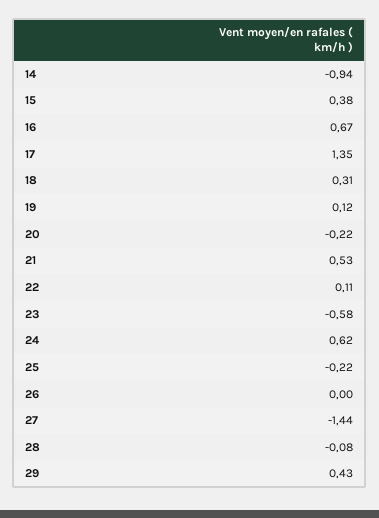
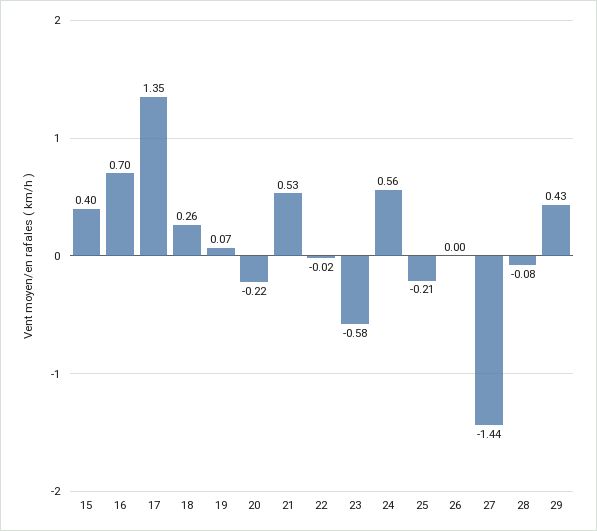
  {
-   "14": -0.94,
-   "15": 0.38,
+   "15": 0.4,
-   "16": 0.67,
+   "16": 0.7,
    "17": 1.35,
-   "18": 0.31,
+   "18": 0.26,
-   "19": 0.12,
+   "19": 0.07,
    "20": -0.22,
    "21": 0.53,
-   "22": 0.11,
+   "22": -0.02,
    "23": -0.58,
-   "24": 0.62,
+   "24": 0.56,
-   "25": -0.22,
+   "25": -0.21,
    "26": 0,
    "27": -1.44,
    "28": -0.08,
    "29": 0.43
  }

